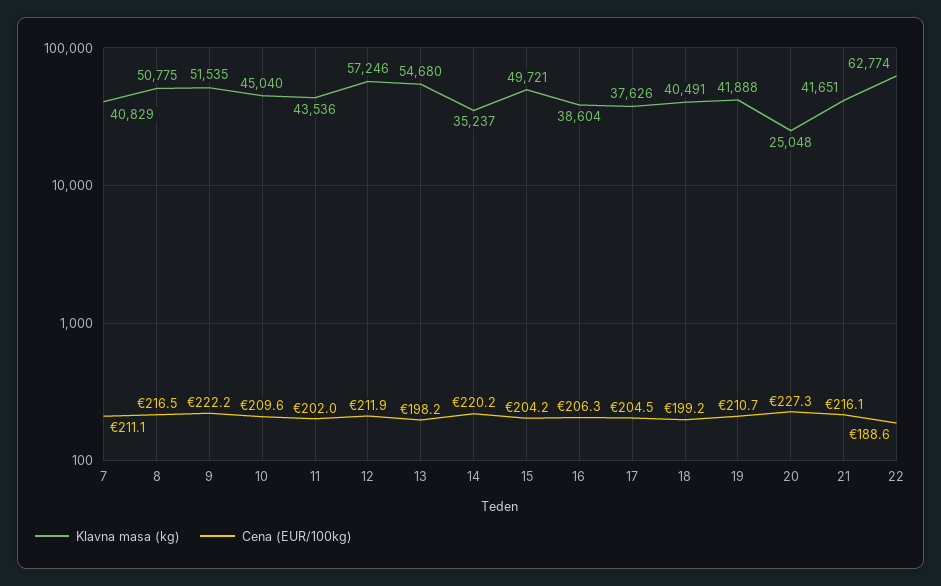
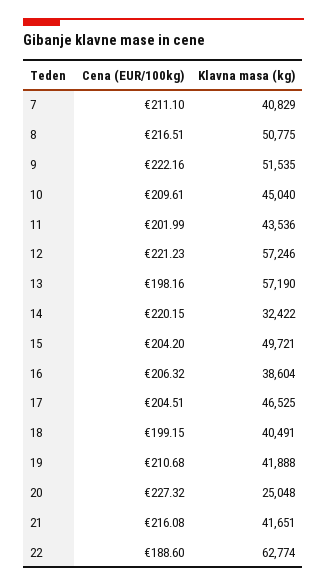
  {
    "Klavna masa (kg)": {
      "7": 40829,
      "8": 50775,
      "9": 51535,
      "10": 45040,
      "11": 43536,
      "12": 57246,
-     "13": 54680,
+     "13": 57190,
-     "14": 35237,
+     "14": 32422,
      "15": 49721,
      "16": 38604,
-     "17": 37626,
+     "17": 46525,
      "18": 40491,
      "19": 41888,
      "20": 25048,
      "21": 41651,
      "22": 62774
    },
    "Cena (EUR/100kg)": {
      "7": 211.1,
      "8": 216.51,
      "9": 222.16,
      "10": 209.61,
      "11": 201.99,
-     "12": 211.9,
+     "12": 221.23,
      "13": 198.16,
      "14": 220.15,
      "15": 204.2,
      "16": 206.32,
      "17": 204.51,
      "18": 199.15,
      "19": 210.68,
      "20": 227.32,
      "21": 216.08,
      "22": 188.6
    }
  }

